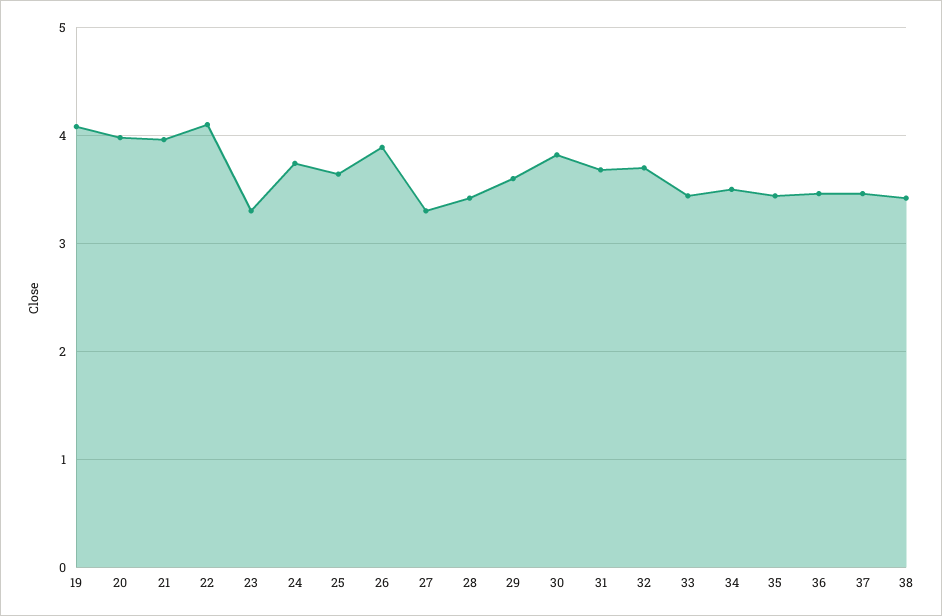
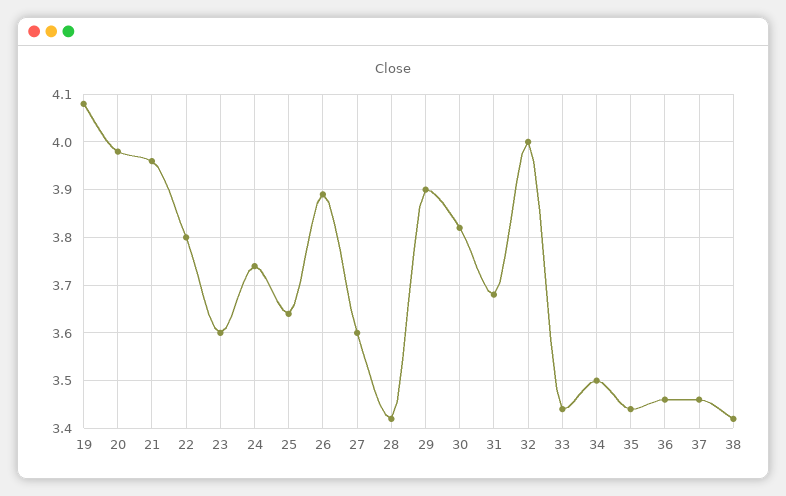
  {
    "19": 4.1,
    "20": 4,
    "21": 3.95,
-   "22": 4.1,
+   "22": 3.8,
-   "23": 3.3,
+   "23": 3.6,
    "24": 3.75,
    "25": 3.65,
    "26": 3.9,
-   "27": 3.3,
+   "27": 3.6,
    "28": 3.4,
-   "29": 3.6,
+   "29": 3.9,
    "30": 3.8,
    "31": 3.7,
-   "32": 3.7,
+   "32": 4,
    "33": 3.45,
    "34": 3.5,
    "35": 3.45,
    "36": 3.45,
    "37": 3.45,
    "38": 3.4
  }

